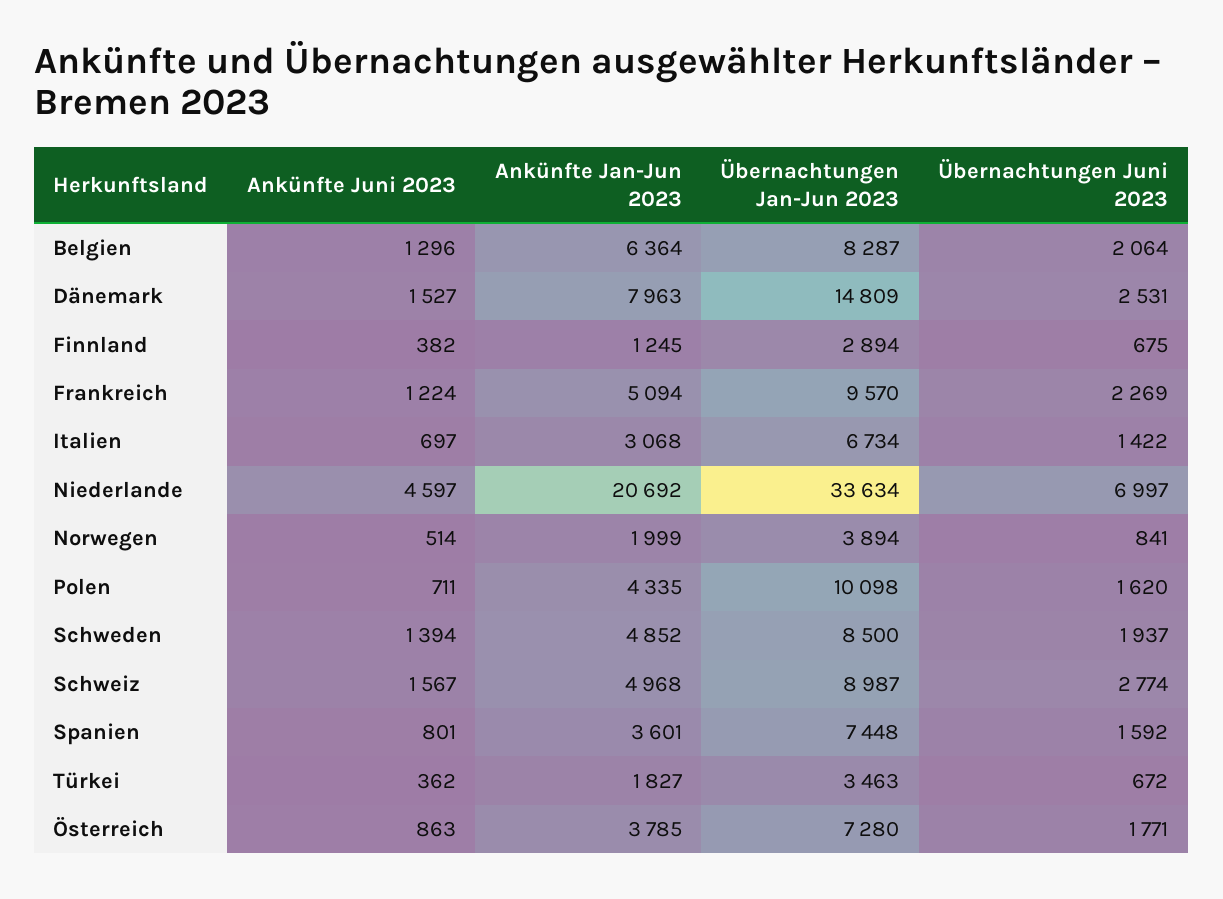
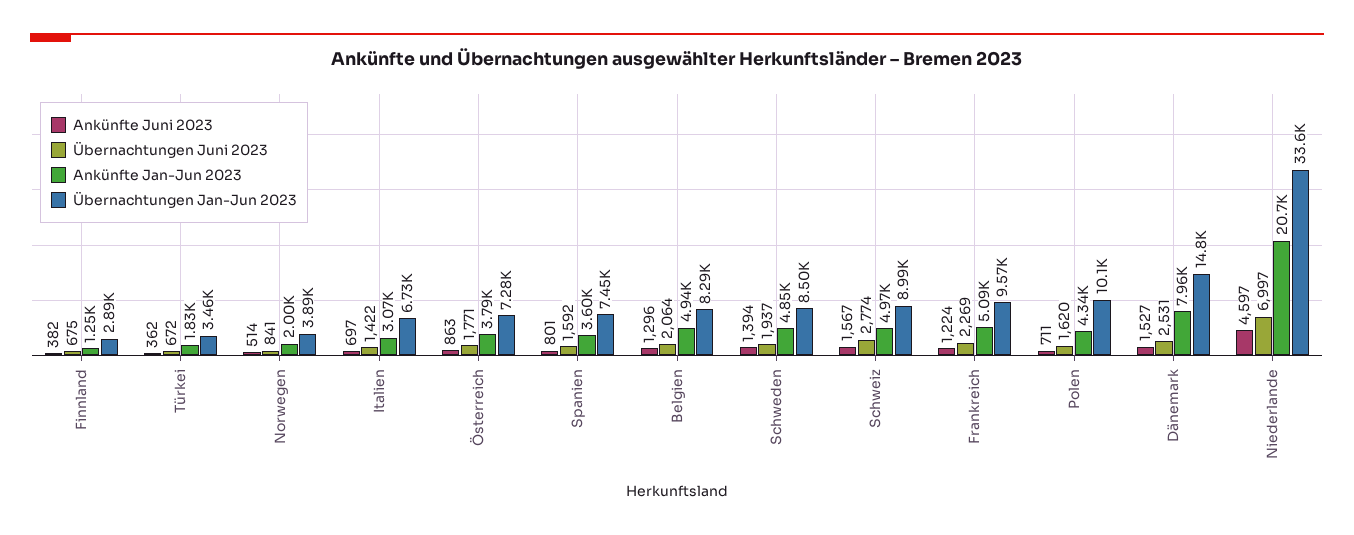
  {
    "Ankünfte Juni 2023": {
      "Belgien": 1296,
      "Dänemark": 1527,
      "Finnland": 382,
      "Frankreich": 1224,
      "Italien": 697,
      "Niederlande": 4597,
      "Norwegen": 514,
      "Polen": 711,
      "Schweden": 1394,
      "Schweiz": 1567,
      "Spanien": 801,
      "Türkei": 362,
      "Österreich": 863
    },
    "Ankünfte Jan-Jun 2023": {
-     "Belgien": 6364,
+     "Belgien": 4940,
      "Dänemark": 7963,
      "Finnland": 1245,
      "Frankreich": 5094,
      "Italien": 3068,
      "Niederlande": 20692,
      "Norwegen": 1999,
      "Polen": 4335,
      "Schweden": 4852,
      "Schweiz": 4968,
      "Spanien": 3601,
      "Türkei": 1827,
      "Österreich": 3785
    },
    "Übernachtungen Jan-Jun 2023": {
      "Belgien": 8287,
      "Dänemark": 14809,
      "Finnland": 2894,
      "Frankreich": 9570,
      "Italien": 6734,
      "Niederlande": 33634,
      "Norwegen": 3894,
      "Polen": 10098,
      "Schweden": 8500,
      "Schweiz": 8987,
      "Spanien": 7448,
      "Türkei": 3463,
      "Österreich": 7280
    },
    "Übernachtungen Juni 2023": {
      "Belgien": 2064,
      "Dänemark": 2531,
      "Finnland": 675,
      "Frankreich": 2269,
      "Italien": 1422,
      "Niederlande": 6997,
      "Norwegen": 841,
      "Polen": 1620,
      "Schweden": 1937,
      "Schweiz": 2774,
      "Spanien": 1592,
      "Türkei": 672,
      "Österreich": 1771
    }
  }

